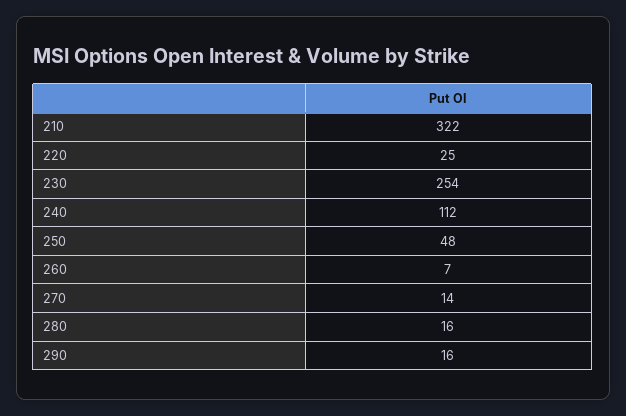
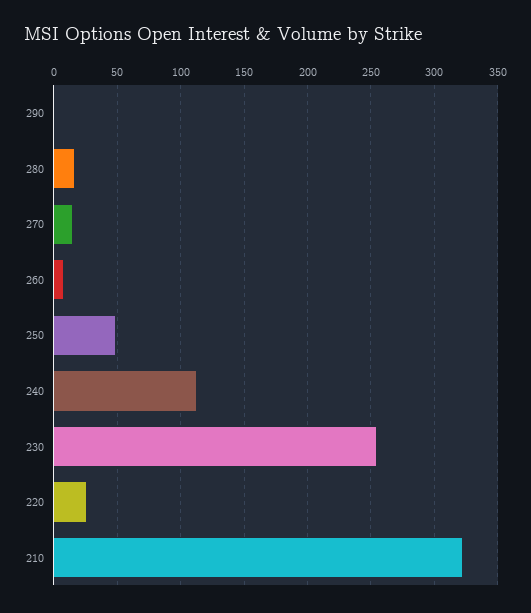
  {
    "210": 322,
    "220": 25,
    "230": 254,
    "240": 112,
    "250": 48,
    "260": 7,
    "270": 14,
    "280": 16,
-   "290": 16
+   "290": 0
  }

